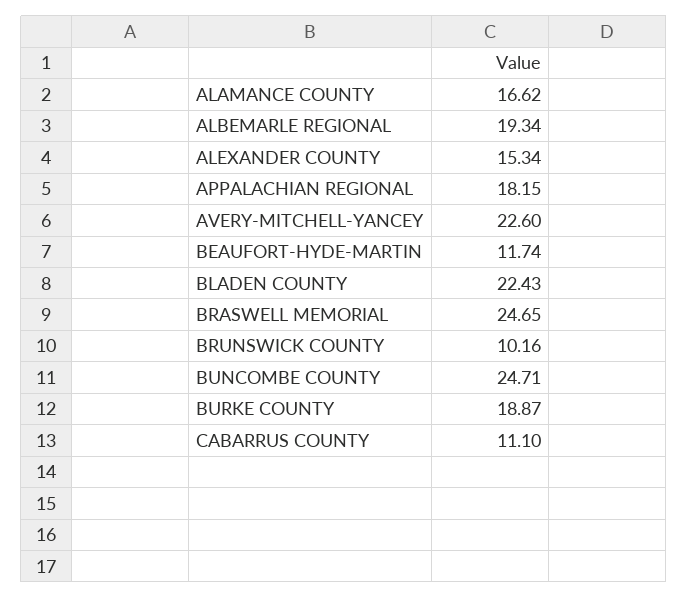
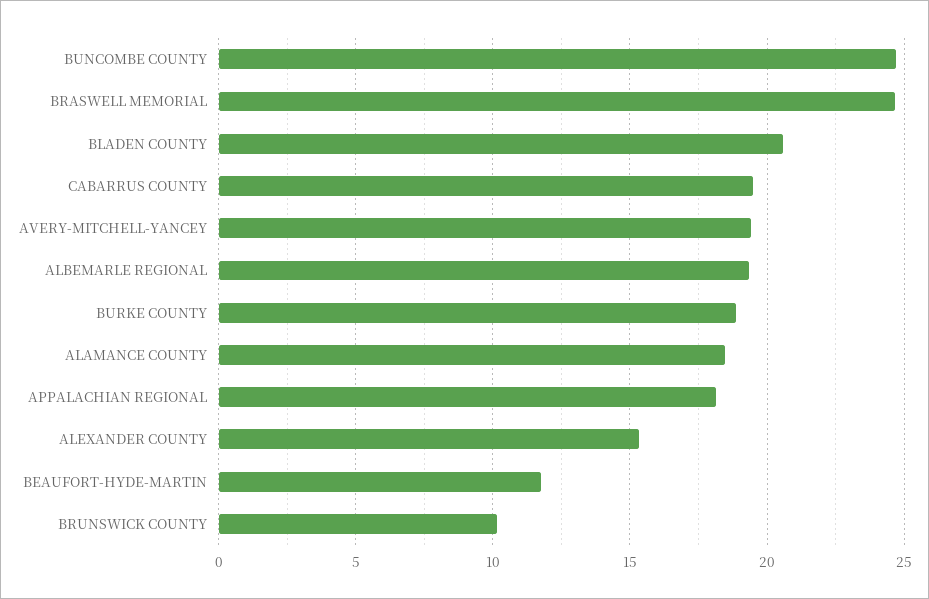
  {
-   "ALAMANCE COUNTY": 16.62,
+   "ALAMANCE COUNTY": 18.5,
    "ALBEMARLE REGIONAL": 19.34,
    "ALEXANDER COUNTY": 15.34,
    "APPALACHIAN REGIONAL": 18.15,
-   "AVERY-MITCHELL-YANCEY": 22.6,
+   "AVERY-MITCHELL-YANCEY": 19.5,
    "BEAUFORT-HYDE-MARTIN": 11.74,
-   "BLADEN COUNTY": 22.43,
+   "BLADEN COUNTY": 20.5,
    "BRASWELL MEMORIAL": 24.65,
    "BRUNSWICK COUNTY": 10.16,
    "BUNCOMBE COUNTY": 24.71,
    "BURKE COUNTY": 18.87,
-   "CABARRUS COUNTY": 11.1
+   "CABARRUS COUNTY": 19.5
  }

